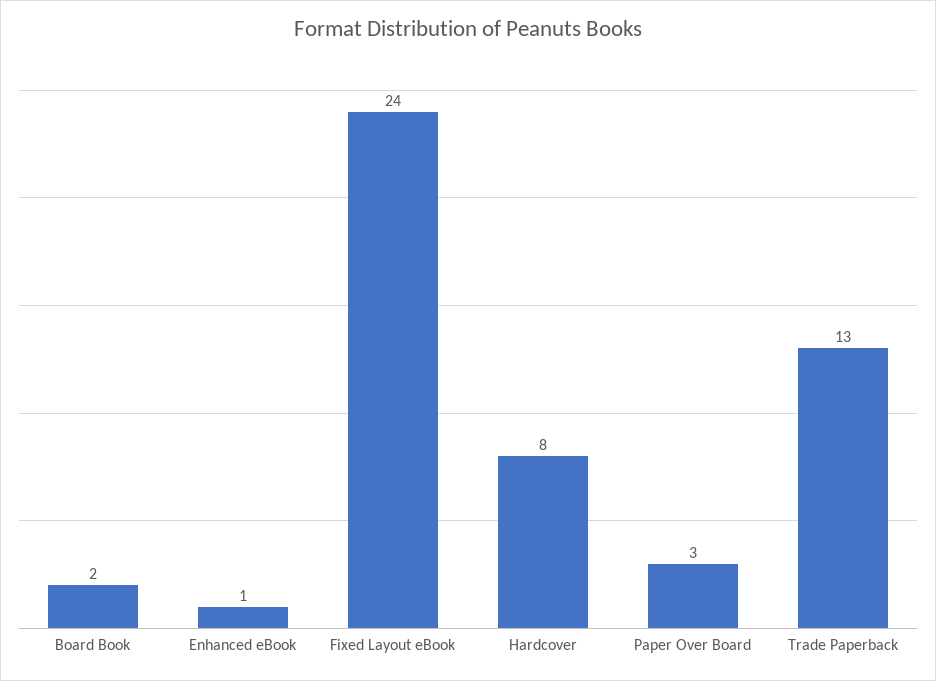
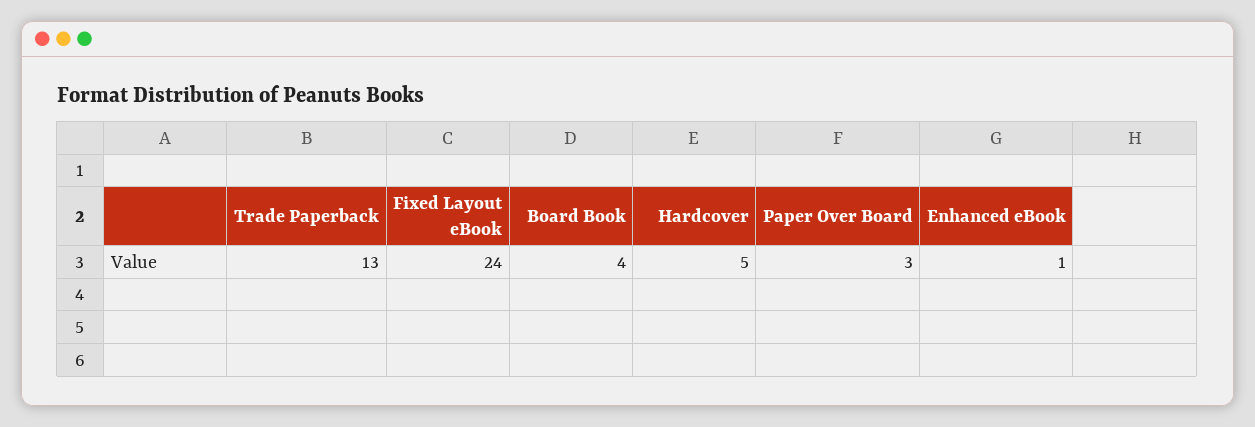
  {
-   "Board Book": 2,
+   "Board Book": 4,
    "Enhanced eBook": 1,
    "Fixed Layout eBook": 24,
-   "Hardcover": 8,
+   "Hardcover": 5,
    "Paper Over Board": 3,
    "Trade Paperback": 13
  }

